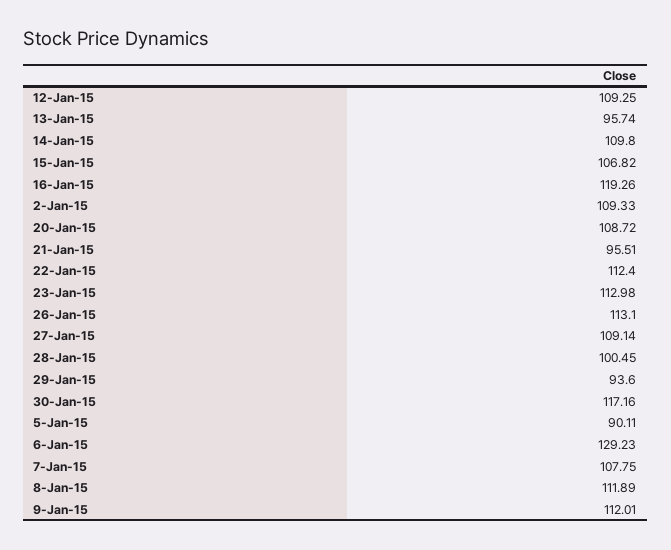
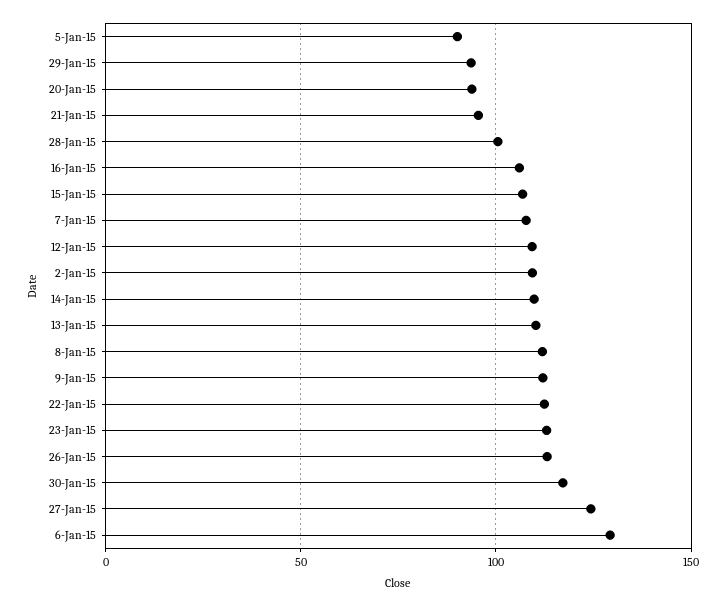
  {
    "12-Jan-15": 109.25,
-   "13-Jan-15": 95.74,
+   "13-Jan-15": 110,
    "14-Jan-15": 109.8,
    "15-Jan-15": 106.82,
-   "16-Jan-15": 119.26,
+   "16-Jan-15": 105,
    "2-Jan-15": 109.33,
-   "20-Jan-15": 108.72,
+   "20-Jan-15": 95,
    "21-Jan-15": 95.51,
    "22-Jan-15": 112.4,
    "23-Jan-15": 112.98,
    "26-Jan-15": 113.1,
-   "27-Jan-15": 109.14,
+   "27-Jan-15": 125,
    "28-Jan-15": 100.45,
    "29-Jan-15": 93.6,
    "30-Jan-15": 117.16,
    "5-Jan-15": 90.11,
    "6-Jan-15": 129.23,
    "7-Jan-15": 107.75,
    "8-Jan-15": 111.89,
    "9-Jan-15": 112.01
  }

